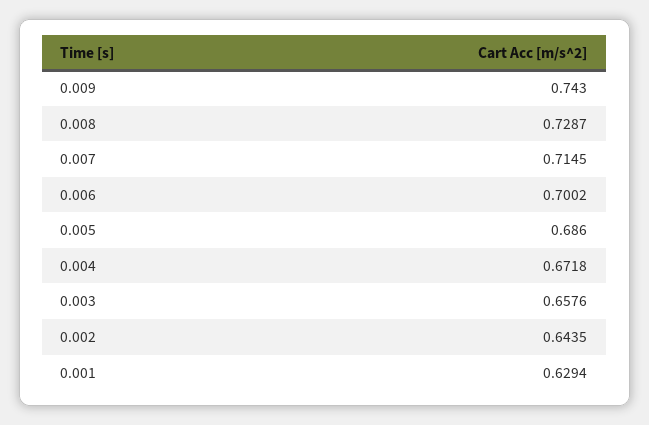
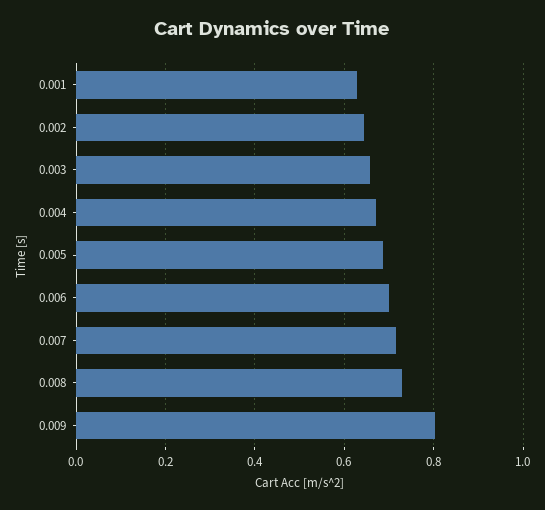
  {
-   "0.009": 0.743,
+   "0.009": 0.8,
    "0.008": 0.7287,
    "0.007": 0.7145,
    "0.006": 0.7002,
    "0.005": 0.686,
    "0.004": 0.6718,
    "0.003": 0.6576,
    "0.002": 0.6435,
    "0.001": 0.6294
  }

